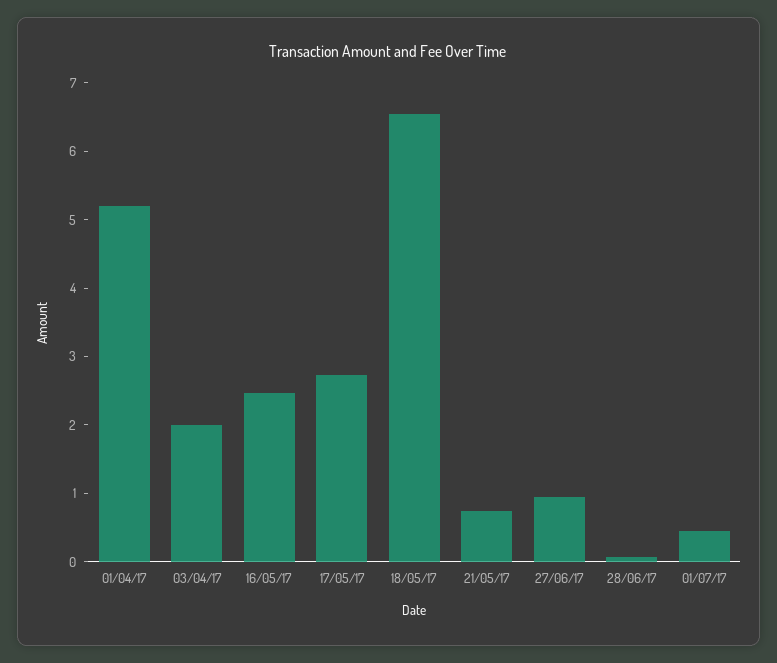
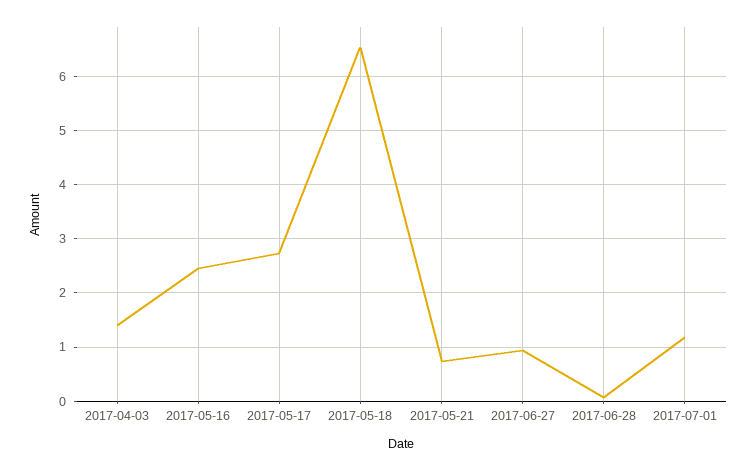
  {
-   "01/04/17": 5.2,
-   "03/04/17": 2,
+   "03/04/17": 1.4,
    "16/05/17": 2.4,
    "17/05/17": 2.8,
    "18/05/17": 6.6,
    "21/05/17": 0.8,
    "27/06/17": 1,
    "28/06/17": 0,
-   "01/07/17": 0.4
+   "01/07/17": 1.2
  }

